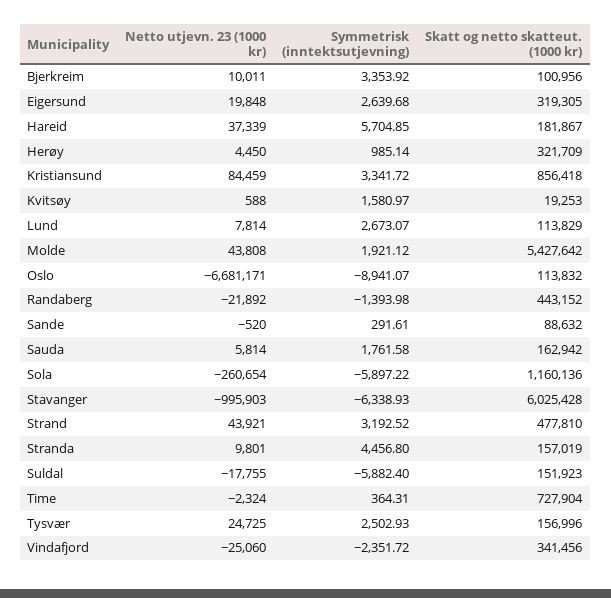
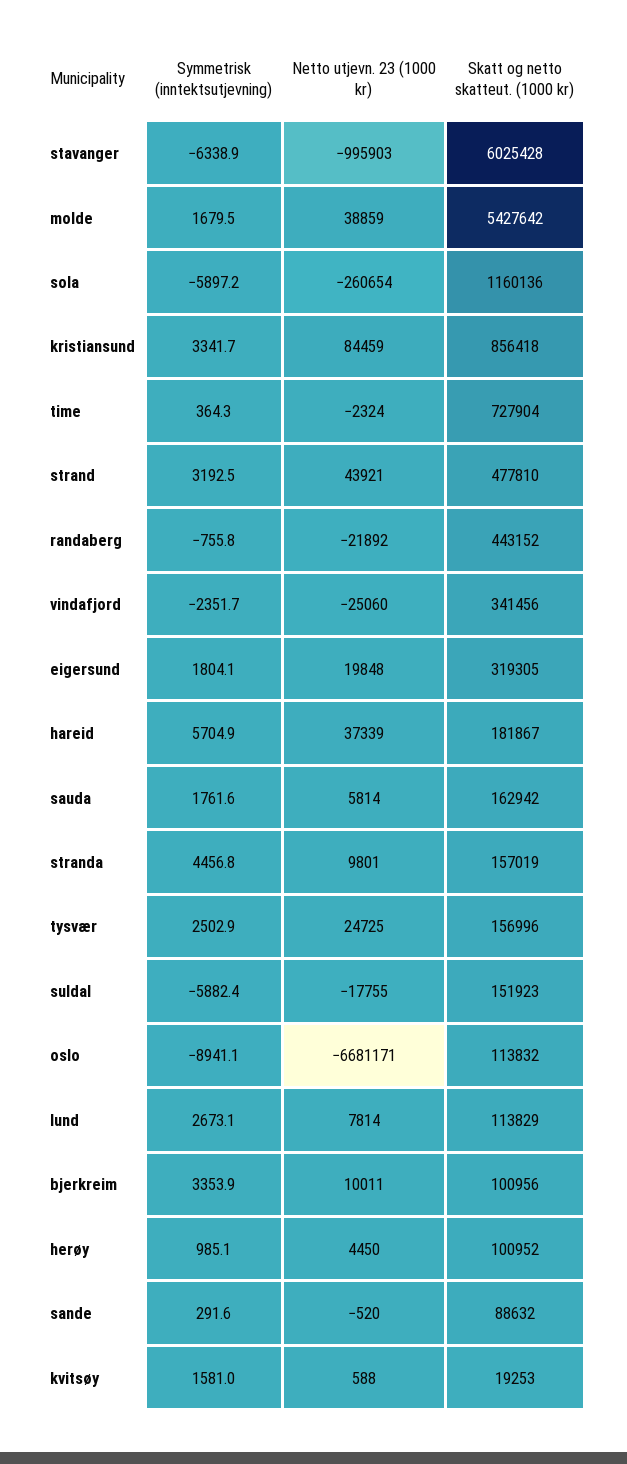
  {
    "Netto utjevn. 23 (1000 kr)": {
      "Bjerkreim": 10011,
      "Eigersund": 19848,
      "Hareid": 37339,
      "Herøy": 4450,
      "Kristiansund": 84459,
      "Kvitsøy": 588,
      "Lund": 7814,
-     "Molde": 43808,
+     "Molde": 38859,
      "Oslo": -6681171,
      "Randaberg": -21892,
      "Sande": -520,
      "Sauda": 5814,
      "Sola": -260654,
      "Stavanger": -995903,
      "Strand": 43921,
      "Stranda": 9801,
      "Suldal": -17755,
      "Time": -2324,
      "Tysvær": 24725,
      "Vindafjord": -25060
    },
    "Symmetrisk (inntektsutjevning)": {
      "Bjerkreim": 3353.92,
-     "Eigersund": 2639.68,
+     "Eigersund": 1804.1,
      "Hareid": 5704.85,
      "Herøy": 985.14,
      "Kristiansund": 3341.72,
      "Kvitsøy": 1580.97,
      "Lund": 2673.07,
-     "Molde": 1921.12,
+     "Molde": 1679.5,
      "Oslo": -8941.07,
-     "Randaberg": -1393.98,
+     "Randaberg": -755.8,
      "Sande": 291.61,
      "Sauda": 1761.58,
      "Sola": -5897.22,
      "Stavanger": -6338.93,
      "Strand": 3192.52,
      "Stranda": 4456.8,
      "Suldal": -5882.4,
      "Time": 364.31,
      "Tysvær": 2502.93,
      "Vindafjord": -2351.72
    },
    "Skatt og netto skatteut. (1000 kr)": {
      "Bjerkreim": 100956,
      "Eigersund": 319305,
      "Hareid": 181867,
-     "Herøy": 321709,
+     "Herøy": 100952,
      "Kristiansund": 856418,
      "Kvitsøy": 19253,
      "Lund": 113829,
      "Molde": 5427642,
      "Oslo": 113832,
      "Randaberg": 443152,
      "Sande": 88632,
      "Sauda": 162942,
      "Sola": 1160136,
      "Stavanger": 6025428,
      "Strand": 477810,
      "Stranda": 157019,
      "Suldal": 151923,
      "Time": 727904,
      "Tysvær": 156996,
      "Vindafjord": 341456
    }
  }

